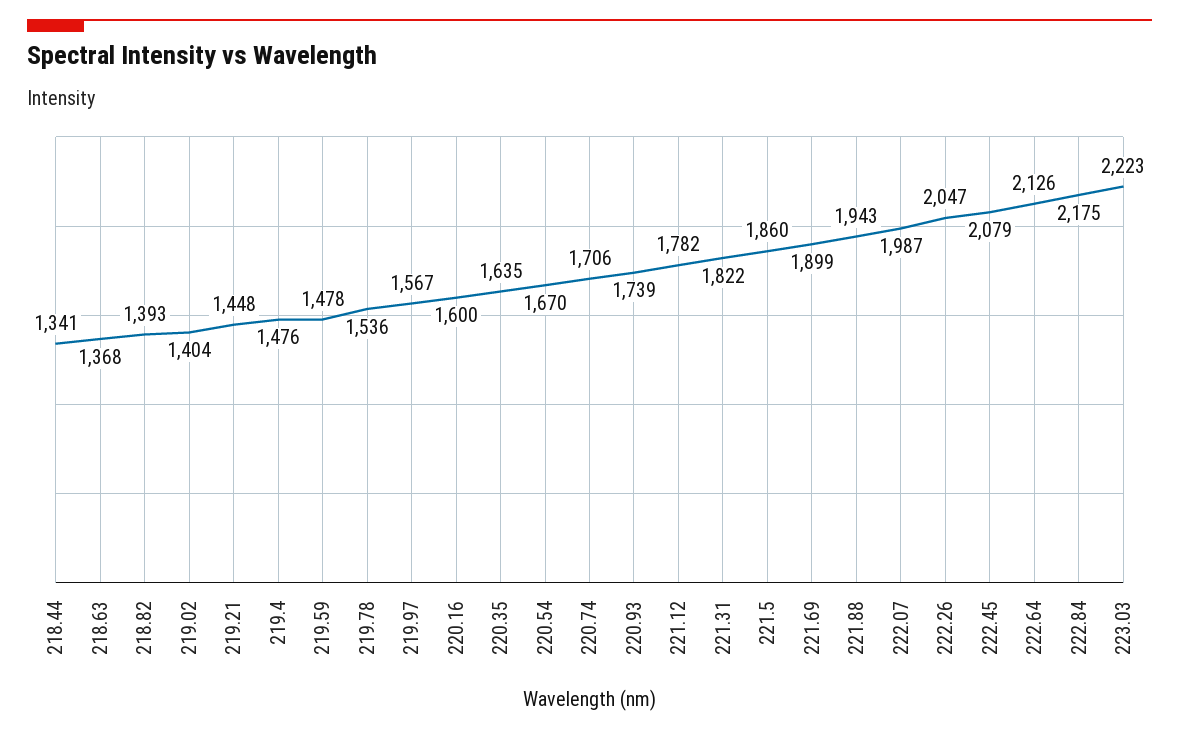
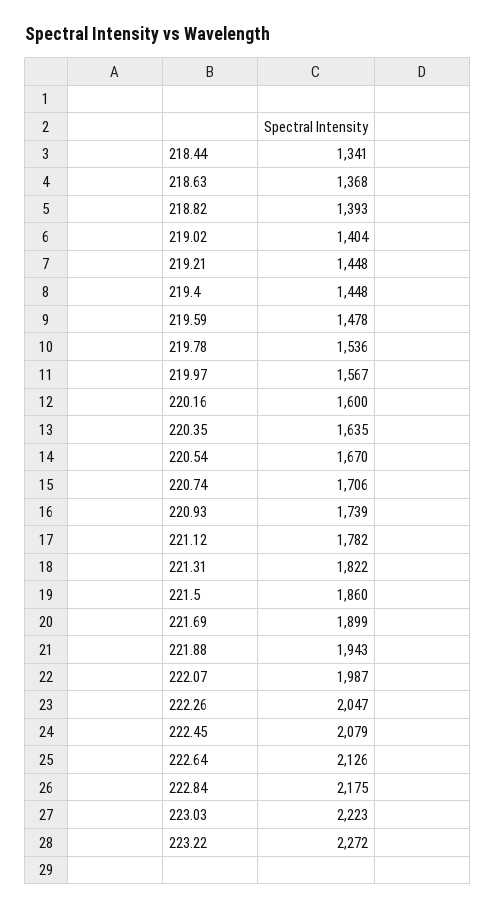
  {
    "218.44": 1341,
    "218.63": 1368,
    "218.82": 1393,
    "219.02": 1404,
    "219.21": 1448,
-   "219.4": 1476,
+   "219.4": 1448,
    "219.59": 1478,
    "219.78": 1536,
    "219.97": 1567,
    "220.16": 1600,
    "220.35": 1635,
    "220.54": 1670,
    "220.74": 1706,
    "220.93": 1739,
    "221.12": 1782,
    "221.31": 1822,
    "221.5": 1860,
    "221.69": 1899,
    "221.88": 1943,
    "222.07": 1987,
    "222.26": 2047,
    "222.45": 2079,
    "222.64": 2126,
    "222.84": 2175,
-   "223.03": 2223
+   "223.03": 2223,
+   "223.22": 2272
  }

